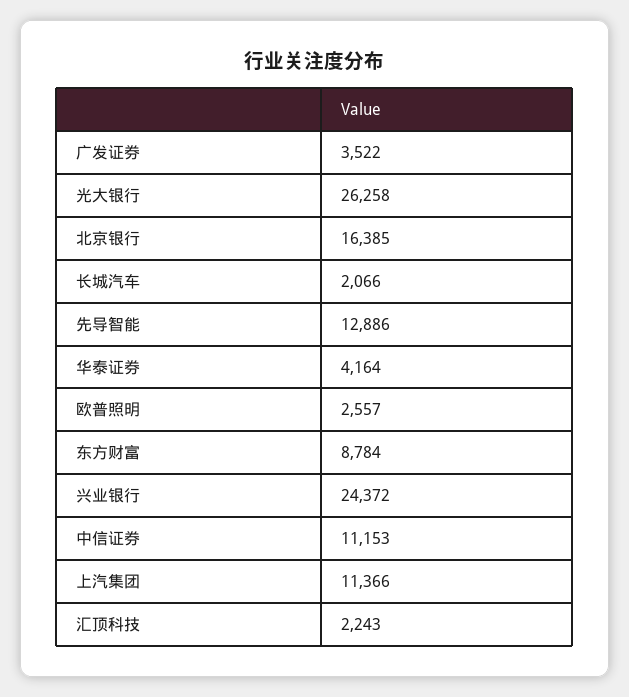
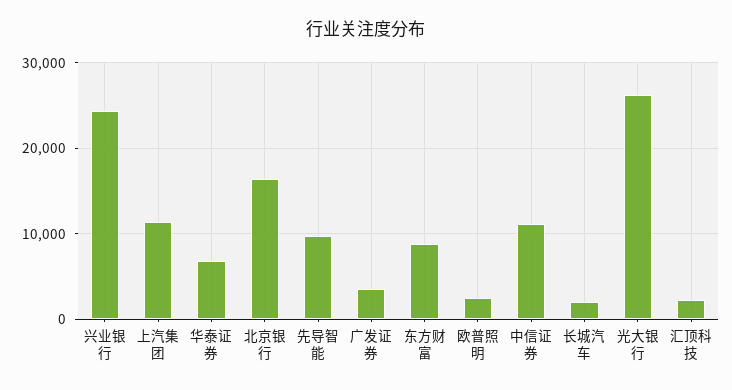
  {
    "广发证券": 3522,
    "光大银行": 26258,
    "北京银行": 16385,
    "长城汽车": 2066,
-   "先导智能": 12886,
+   "先导智能": 10000,
-   "华泰证券": 4164,
+   "华泰证券": 7000,
    "欧普照明": 2557,
    "东方财富": 8784,
    "兴业银行": 24372,
    "中信证券": 11153,
    "上汽集团": 11366,
    "汇顶科技": 2243
  }

